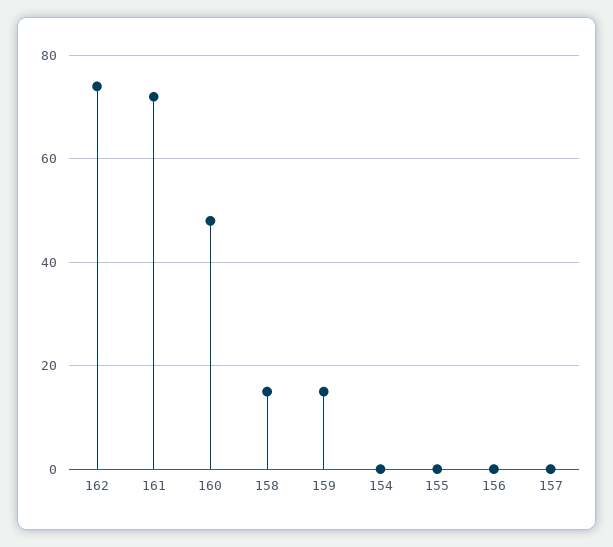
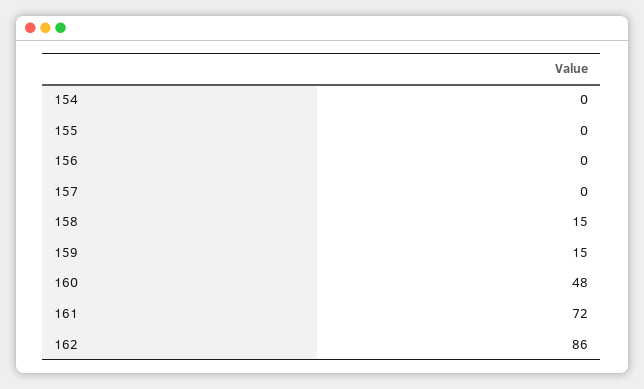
  {
-   "162": 75,
+   "162": 86,
    "161": 72,
    "160": 48,
    "158": 15,
    "159": 15,
    "154": 0,
    "155": 0,
    "156": 0,
    "157": 0
  }

